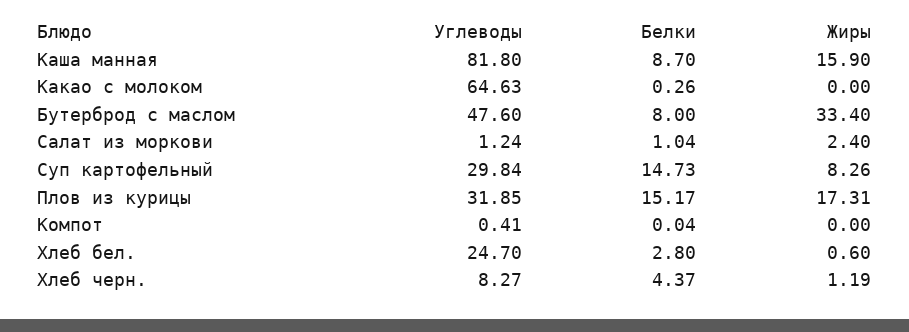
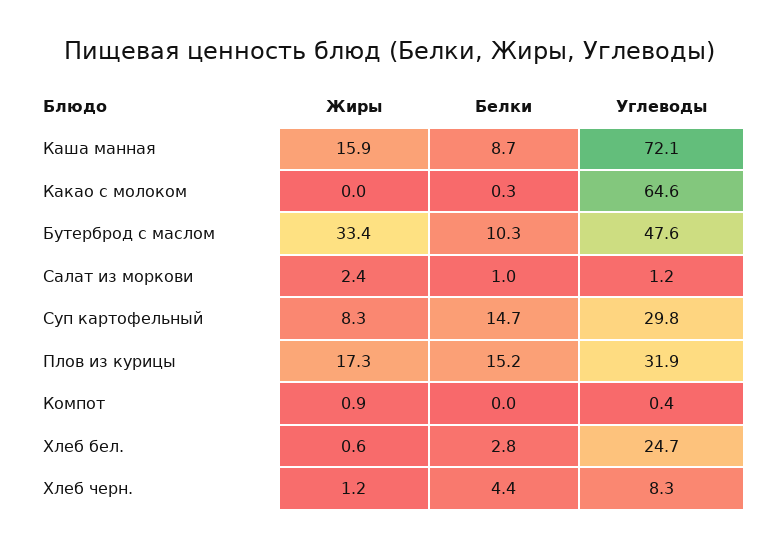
  {
    "Углеводы": {
-     "Каша манная": 81.8,
+     "Каша манная": 72.1,
      "Какао с молоком": 64.63,
      "Бутерброд с маслом": 47.6,
      "Салат из моркови": 1.24,
      "Суп картофельный": 29.84,
      "Плов из курицы": 31.85,
      "Компот": 0.41,
      "Хлеб бел.": 24.7,
      "Хлеб черн.": 8.27
    },
    "Белки": {
      "Каша манная": 8.7,
      "Какао с молоком": 0.26,
-     "Бутерброд с маслом": 8,
+     "Бутерброд с маслом": 10.3,
      "Салат из моркови": 1.04,
      "Суп картофельный": 14.73,
      "Плов из курицы": 15.17,
      "Компот": 0.04,
      "Хлеб бел.": 2.8,
      "Хлеб черн.": 4.37
    },
    "Жиры": {
      "Каша манная": 15.9,
      "Какао с молоком": 0,
      "Бутерброд с маслом": 33.4,
      "Салат из моркови": 2.4,
      "Суп картофельный": 8.26,
      "Плов из курицы": 17.31,
-     "Компот": 0,
+     "Компот": 0.9,
      "Хлеб бел.": 0.6,
      "Хлеб черн.": 1.19
    }
  }

